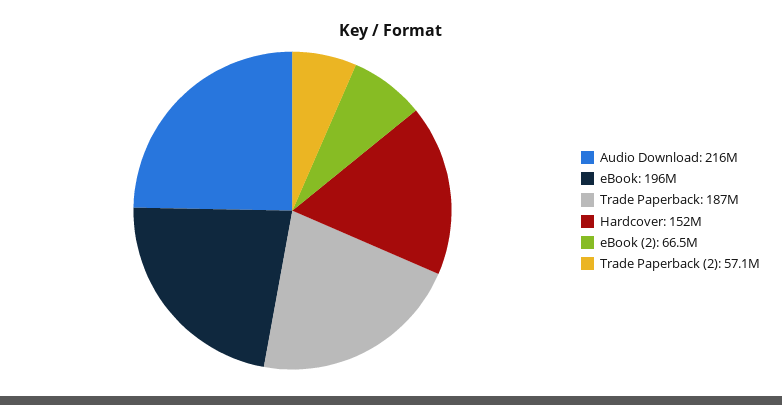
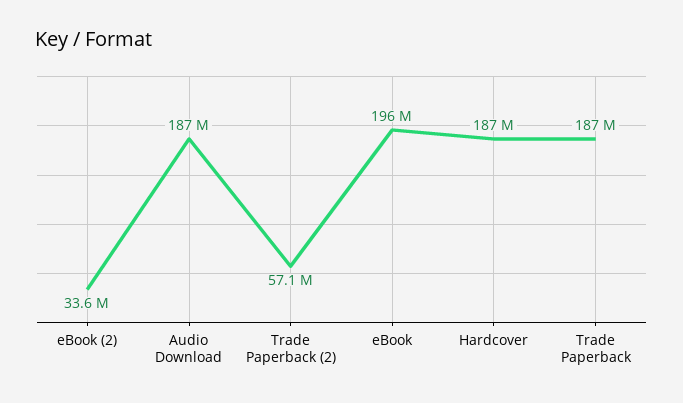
  {
-   "Audio Download": 216000000,
+   "Audio Download": 187000000,
    "eBook": 196000000,
    "Trade Paperback": 187000000,
-   "Hardcover": 152000000,
+   "Hardcover": 187000000,
-   "eBook (2)": 66500000,
+   "eBook (2)": 33600000,
    "Trade Paperback (2)": 57100000
  }

